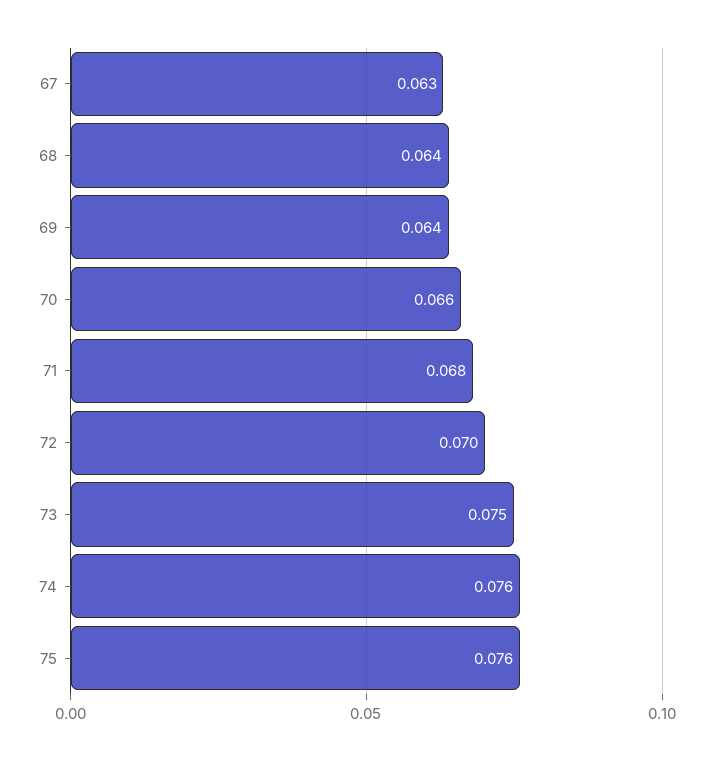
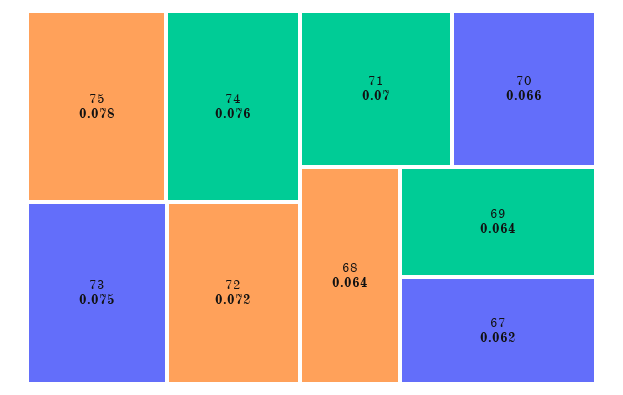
  {
-   "67": 0.063,
+   "67": 0.062,
    "68": 0.064,
    "69": 0.064,
    "70": 0.066,
-   "71": 0.068,
+   "71": 0.07,
-   "72": 0.07,
+   "72": 0.072,
    "73": 0.075,
    "74": 0.076,
-   "75": 0.076
+   "75": 0.078
  }

